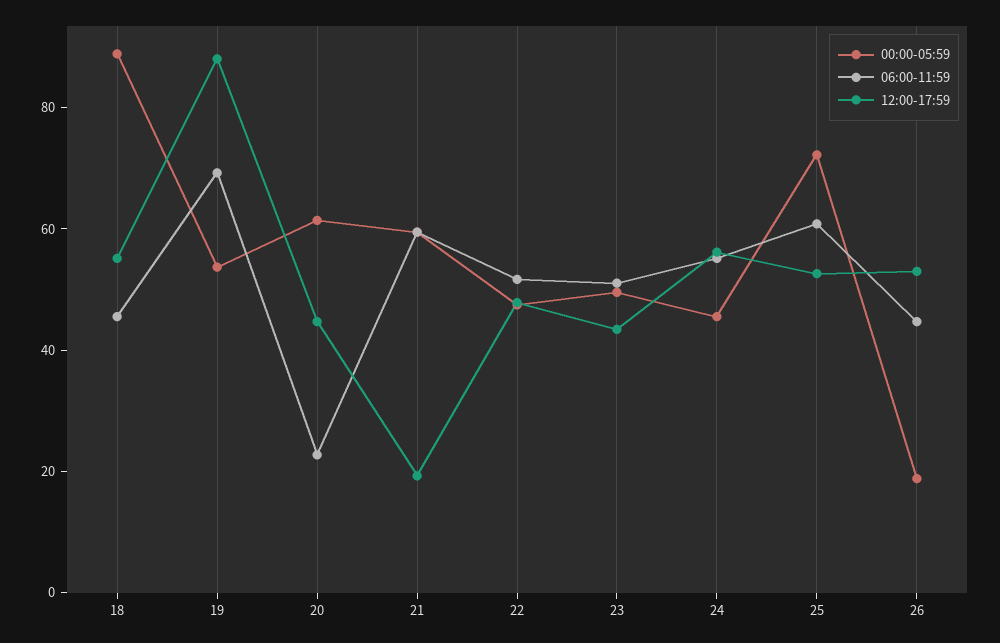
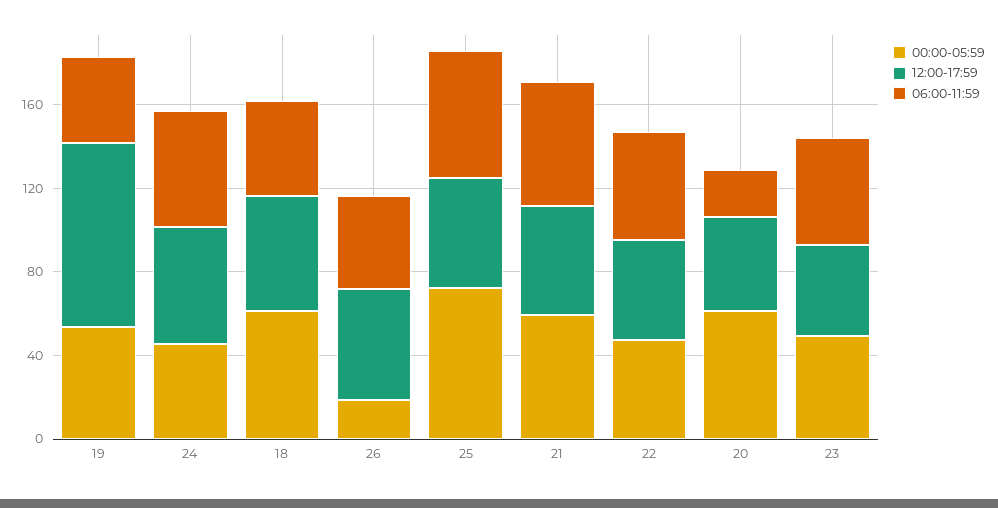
  {
    "00:00-05:59": {
-     "18": 90,
+     "18": 60,
      "19": 55,
      "20": 60,
      "21": 60,
      "22": 50,
      "23": 50,
      "24": 45,
      "25": 70,
      "26": 20
    },
    "06:00-11:59": {
      "18": 45,
-     "19": 70,
+     "19": 40,
      "20": 25,
      "21": 60,
      "22": 50,
      "23": 50,
      "24": 55,
      "25": 60,
      "26": 45
    },
    "12:00-17:59": {
      "18": 55,
      "19": 90,
      "20": 45,
-     "21": 20,
+     "21": 50,
      "22": 50,
      "23": 45,
      "24": 55,
      "25": 55,
      "26": 55
    }
  }

